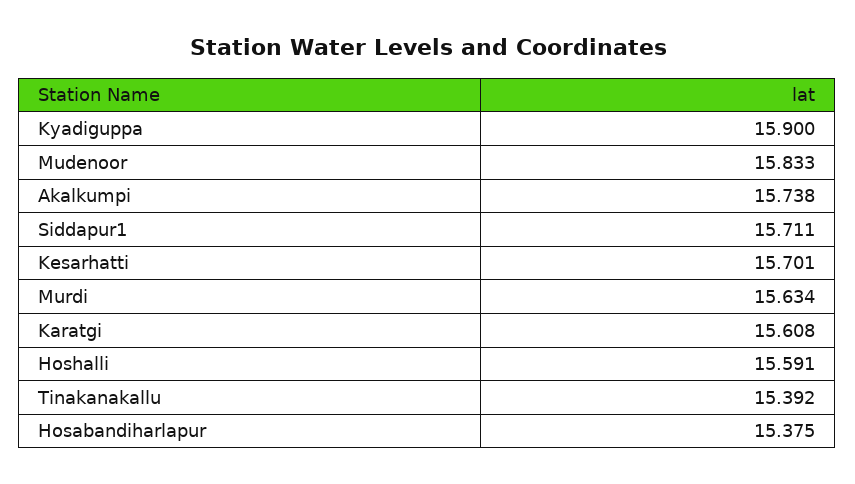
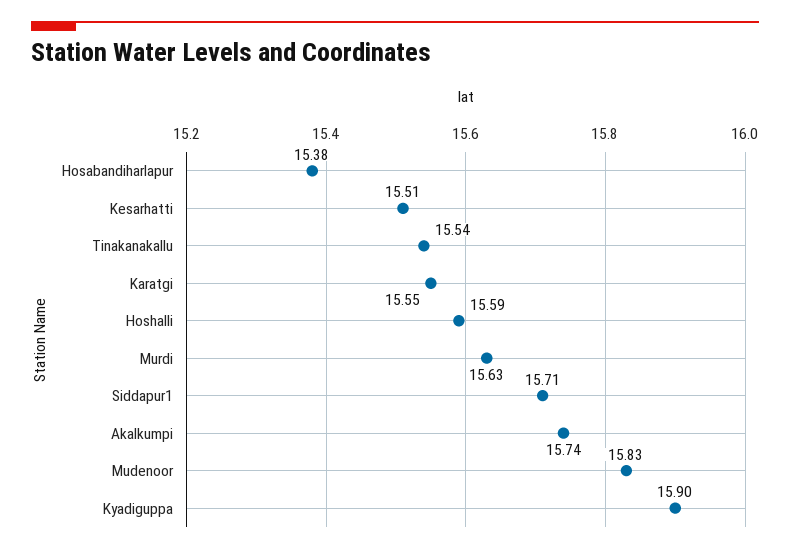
  {
    "Kyadiguppa": 15.9,
    "Mudenoor": 15.833,
    "Akalkumpi": 15.738,
    "Siddapur1": 15.711,
-   "Kesarhatti": 15.701,
+   "Kesarhatti": 15.51,
    "Murdi": 15.634,
-   "Karatgi": 15.608,
+   "Karatgi": 15.55,
    "Hoshalli": 15.591,
-   "Tinakanakallu": 15.392,
+   "Tinakanakallu": 15.54,
    "Hosabandiharlapur": 15.375
  }

